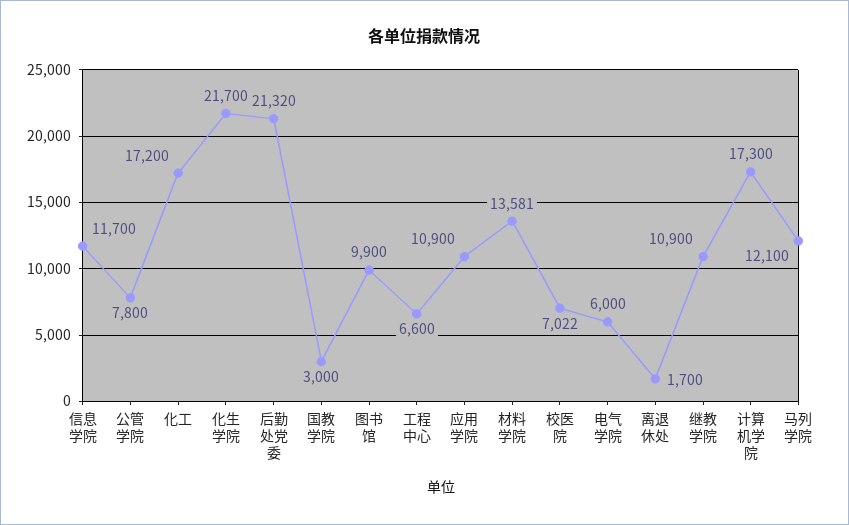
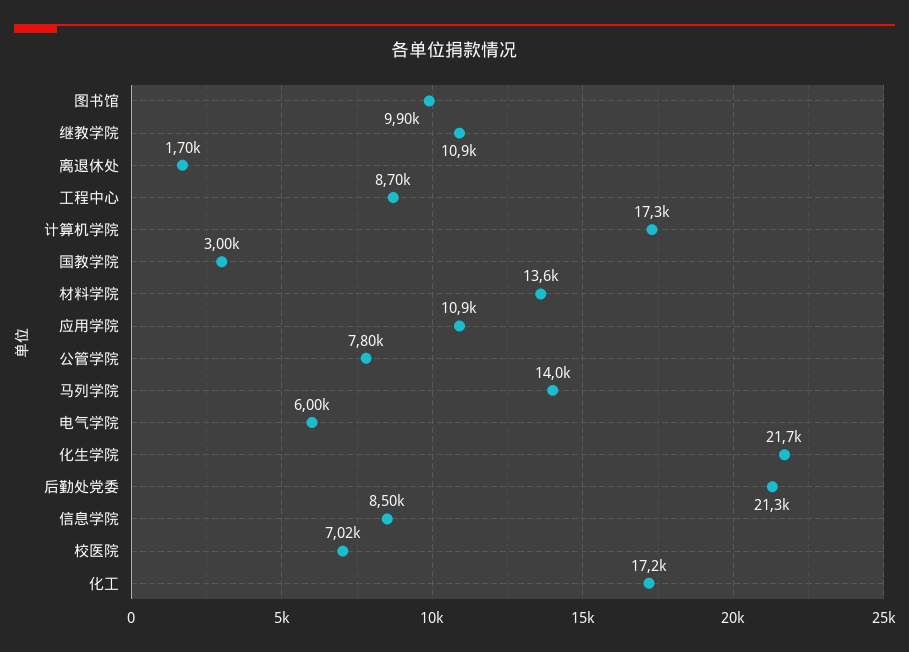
  {
-   "信息学院": 11700,
+   "信息学院": 8500,
    "公管学院": 7800,
    "化工": 17200,
    "化生学院": 21700,
    "后勤处党委": 21320,
    "国教学院": 3000,
    "图书馆": 9900,
-   "工程中心": 6600,
+   "工程中心": 8700,
    "应用学院": 10900,
    "材料学院": 13581,
    "校医院": 7022,
    "电气学院": 6000,
    "离退休处": 1700,
    "继教学院": 10900,
    "计算机学院": 17300,
-   "马列学院": 12100
+   "马列学院": 14000
  }

